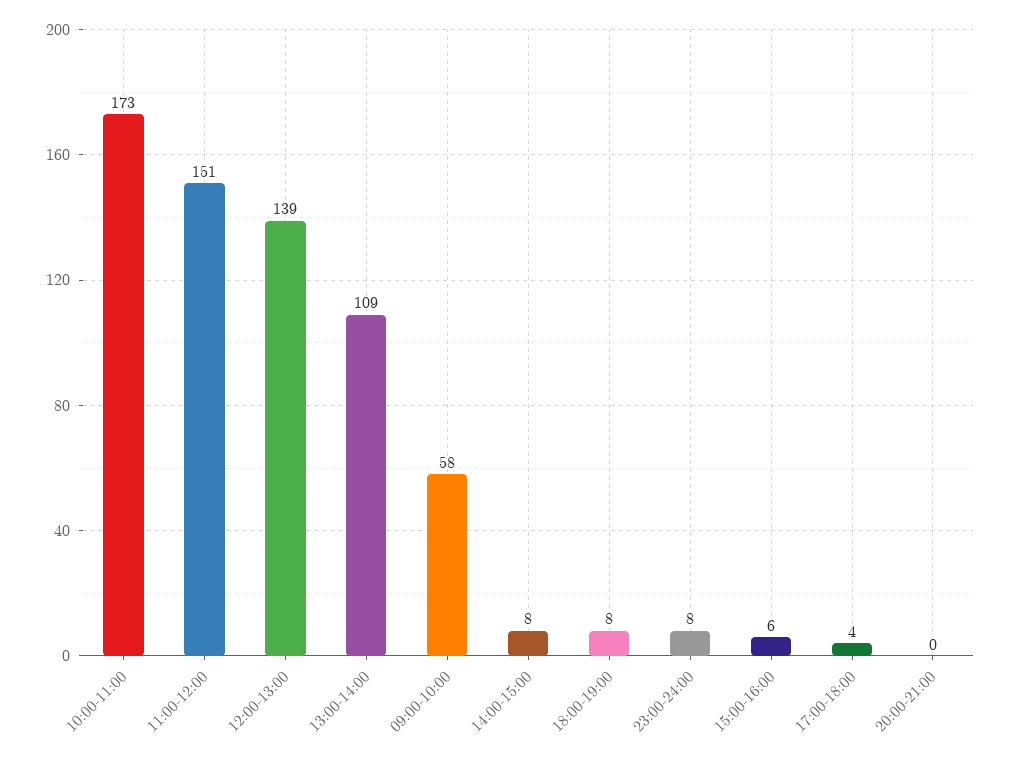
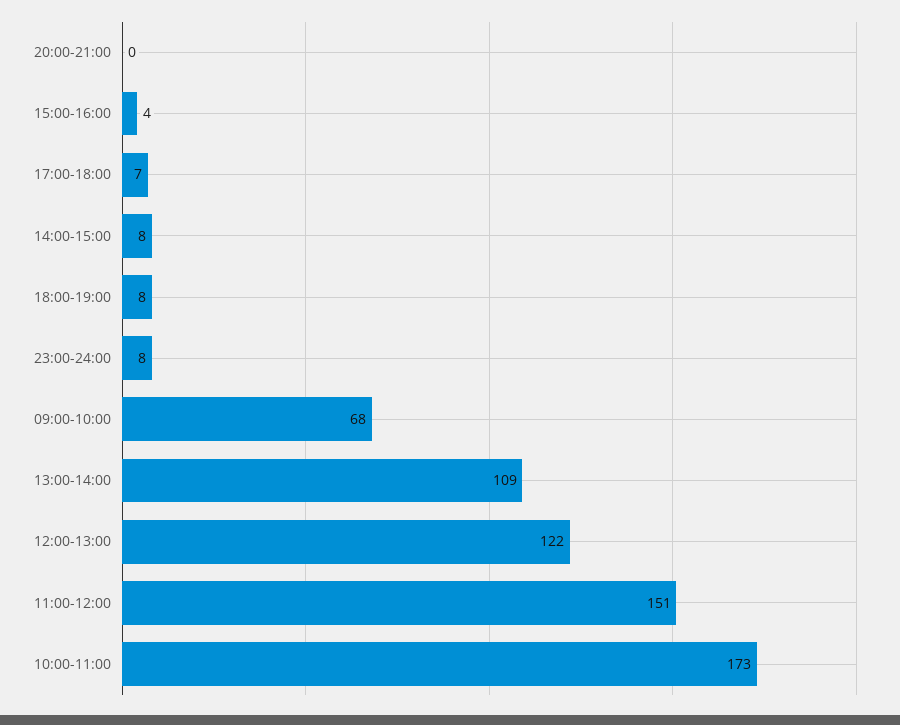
  {
    "10:00-11:00": 173,
    "11:00-12:00": 151,
-   "12:00-13:00": 139,
+   "12:00-13:00": 122,
    "13:00-14:00": 109,
-   "09:00-10:00": 58,
+   "09:00-10:00": 68,
    "14:00-15:00": 8,
    "18:00-19:00": 8,
    "23:00-24:00": 8,
-   "15:00-16:00": 6,
+   "15:00-16:00": 4,
-   "17:00-18:00": 4,
+   "17:00-18:00": 7,
    "20:00-21:00": 0
  }

